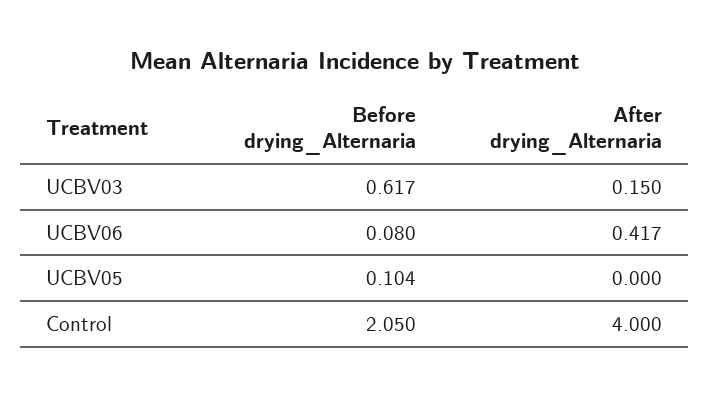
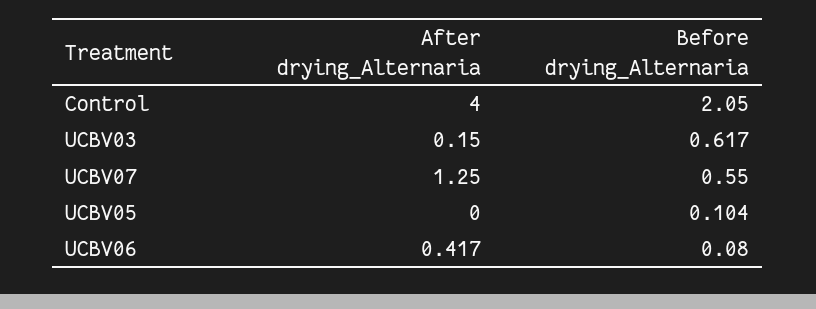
  {
    "Before drying_Alternaria": {
      "UCBV03": 0.617,
      "UCBV06": 0.08,
      "UCBV05": 0.104,
-     "Control": 2.05
+     "Control": 2.05,
+     "UCBV07": 0.55
    },
    "After drying_Alternaria": {
      "UCBV03": 0.15,
      "UCBV06": 0.417,
      "UCBV05": 0,
-     "Control": 4
+     "Control": 4,
+     "UCBV07": 1.25
    }
  }

